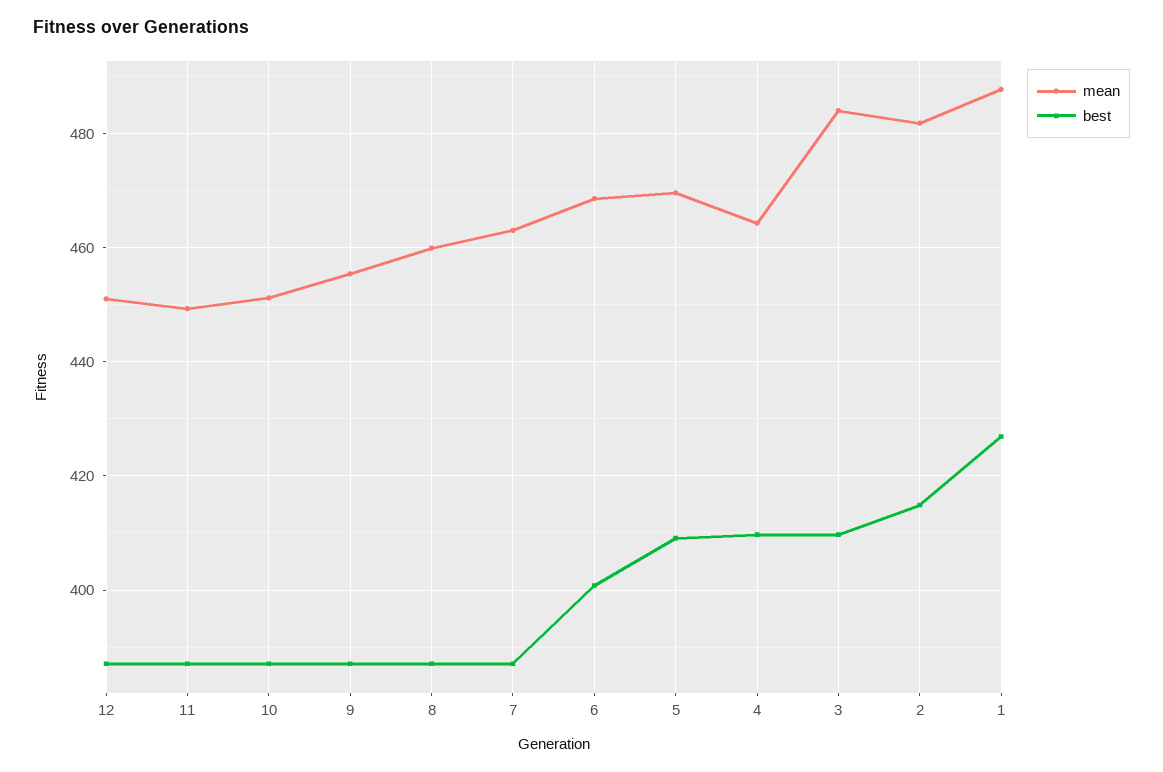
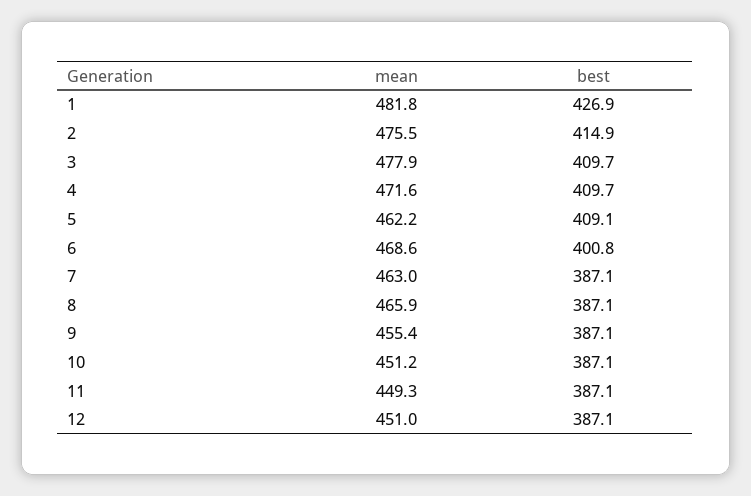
  {
    "mean": {
      "12": 451,
      "11": 449.3,
      "10": 451.2,
      "9": 455.4,
-     "8": 460,
+     "8": 465.9,
      "7": 463,
      "6": 468.6,
-     "5": 470,
+     "5": 462.2,
-     "4": 464,
+     "4": 471.6,
-     "3": 484,
+     "3": 477.9,
-     "2": 482,
+     "2": 475.5,
-     "1": 488
+     "1": 481.8
    },
    "best": {
      "12": 387.1,
      "11": 387.1,
      "10": 387.1,
      "9": 387.1,
      "8": 387.1,
      "7": 387.1,
      "6": 400.8,
      "5": 409.1,
      "4": 409.7,
      "3": 409.7,
      "2": 414.9,
      "1": 426.9
    }
  }

